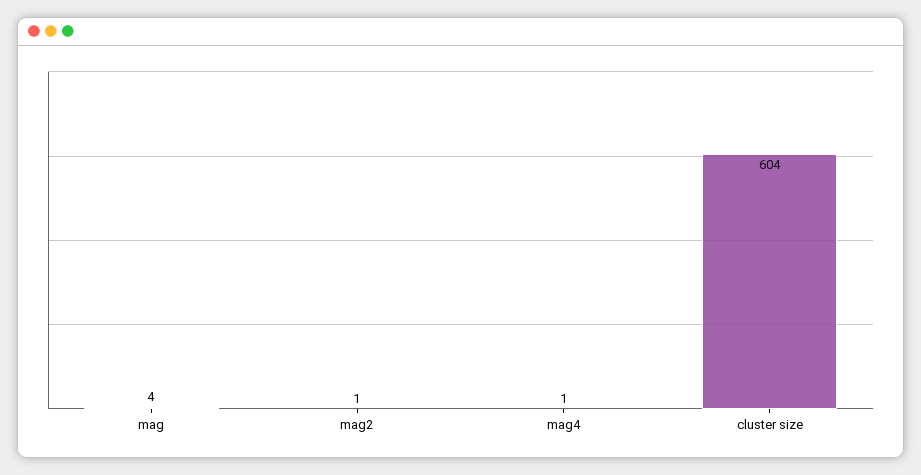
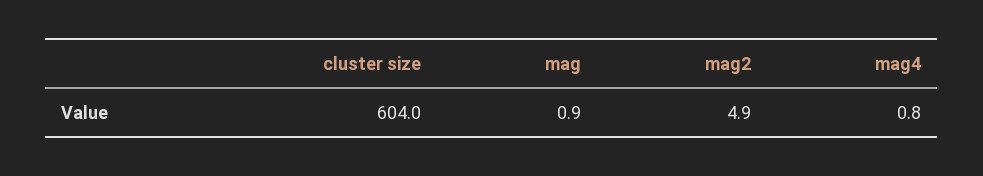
  {
-   "mag": 4,
+   "mag": 0.9,
-   "mag2": 1,
+   "mag2": 4.9,
    "mag4": 0.8,
    "cluster size": 604
  }

